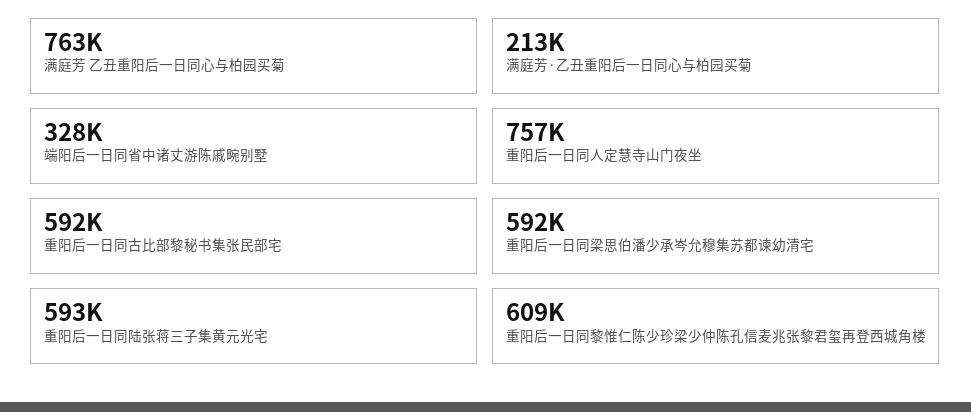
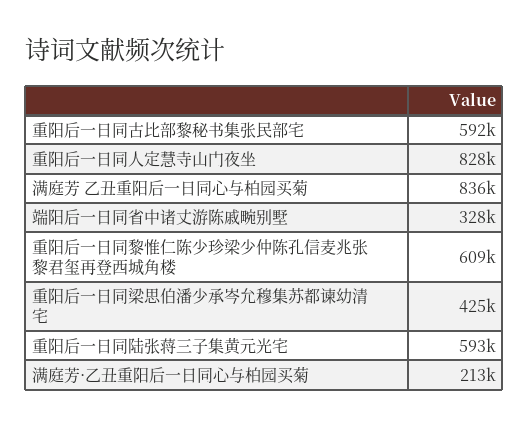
  {
-   "满庭芳 乙丑重阳后一日同心与柏园买菊": 763000,
+   "满庭芳 乙丑重阳后一日同心与柏园买菊": 836000,
    "满庭芳·乙丑重阳后一日同心与柏园买菊": 213000,
    "端阳后一日同省中诸丈游陈戚畹别墅": 328000,
-   "重阳后一日同人定慧寺山门夜坐": 757000,
+   "重阳后一日同人定慧寺山门夜坐": 828000,
    "重阳后一日同古比部黎秘书集张民部宅": 592000,
-   "重阳后一日同梁思伯潘少承岑允穆集苏都谏幼清宅": 592000,
+   "重阳后一日同梁思伯潘少承岑允穆集苏都谏幼清宅": 425000,
    "重阳后一日同陆张蒋三子集黄元光宅": 593000,
    "重阳后一日同黎惟仁陈少珍梁少仲陈孔信麦兆张黎君玺再登西城角楼": 609000
  }

